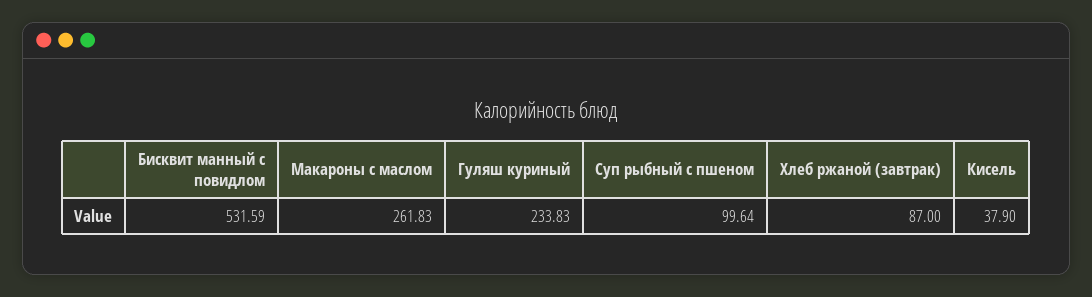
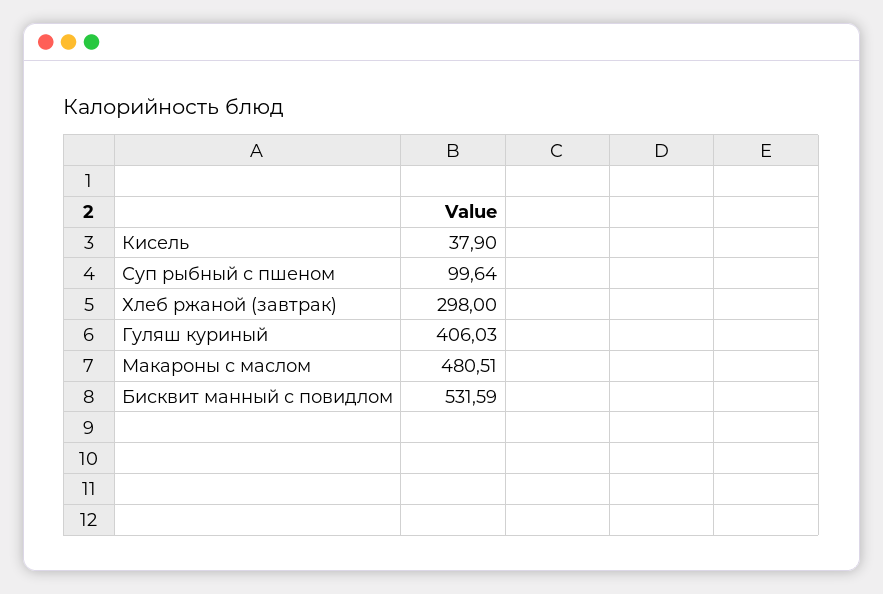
  {
    "Бисквит манный с повидлом": 531.59,
-   "Макароны с маслом": 261.83,
+   "Макароны с маслом": 480.51,
-   "Гуляш куриный": 233.83,
+   "Гуляш куриный": 406.03,
    "Суп рыбный с пшеном": 99.64,
-   "Хлеб ржаной (завтрак)": 87,
+   "Хлеб ржаной (завтрак)": 298,
    "Кисель": 37.9
  }

